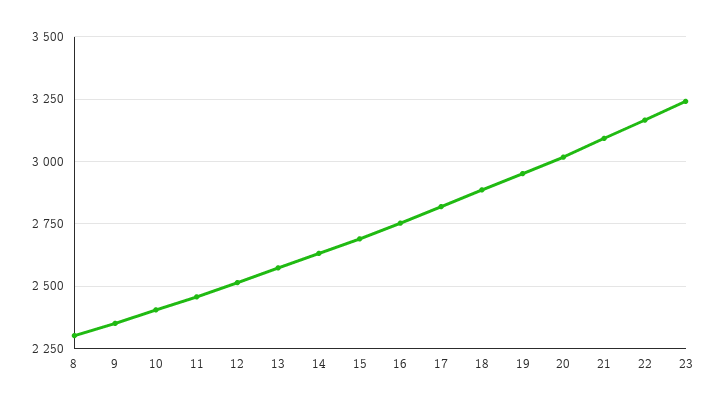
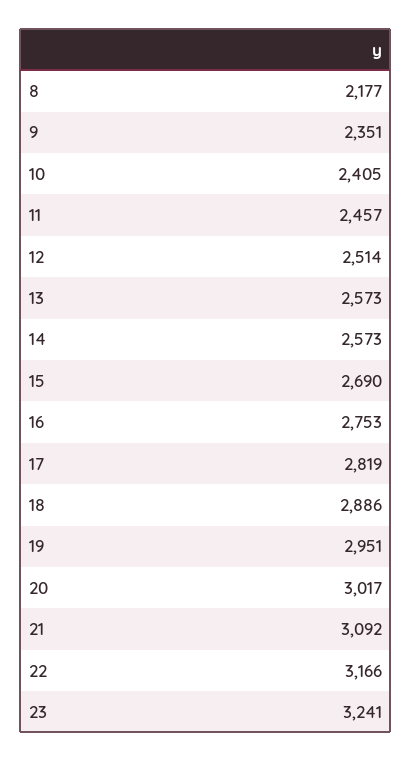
  {
-   "8": 2300,
+   "8": 2177,
    "9": 2351,
    "10": 2405,
    "11": 2457,
    "12": 2514,
    "13": 2573,
-   "14": 2625,
+   "14": 2573,
    "15": 2690,
    "16": 2753,
    "17": 2819,
    "18": 2886,
    "19": 2951,
    "20": 3017,
    "21": 3092,
    "22": 3166,
    "23": 3241
  }

